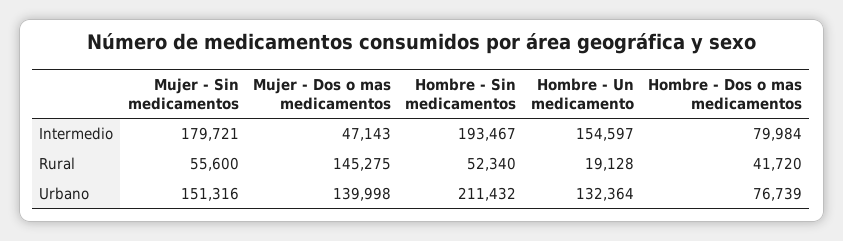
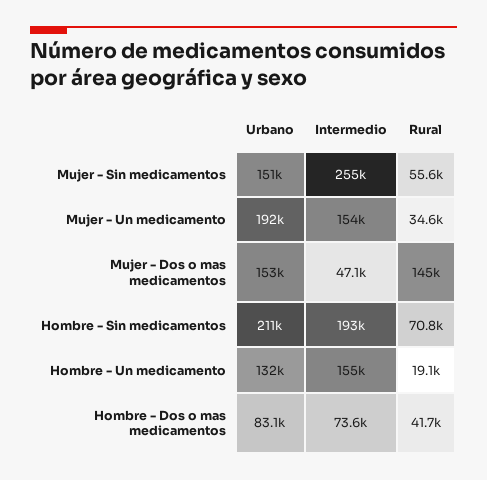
  {
    "Mujer - Sin medicamentos": {
-     "Intermedio": 179721,
+     "Intermedio": 255000,
      "Rural": 55600,
      "Urbano": 151316
    },
    "Mujer - Dos o mas medicamentos": {
      "Intermedio": 47143,
      "Rural": 145275,
-     "Urbano": 139998
+     "Urbano": 153000
    },
    "Hombre - Sin medicamentos": {
      "Intermedio": 193467,
-     "Rural": 52340,
+     "Rural": 70800,
      "Urbano": 211432
    },
    "Hombre - Un medicamento": {
      "Intermedio": 154597,
      "Rural": 19128,
      "Urbano": 132364
    },
    "Hombre - Dos o mas medicamentos": {
-     "Intermedio": 79984,
+     "Intermedio": 73600,
      "Rural": 41720,
-     "Urbano": 76739
+     "Urbano": 83100
-   }
+   },
+   "Mujer - Un medicamento": {
+     "Urbano": 192000,
+     "Intermedio": 154000,
+     "Rural": 34600
+   }
  }

